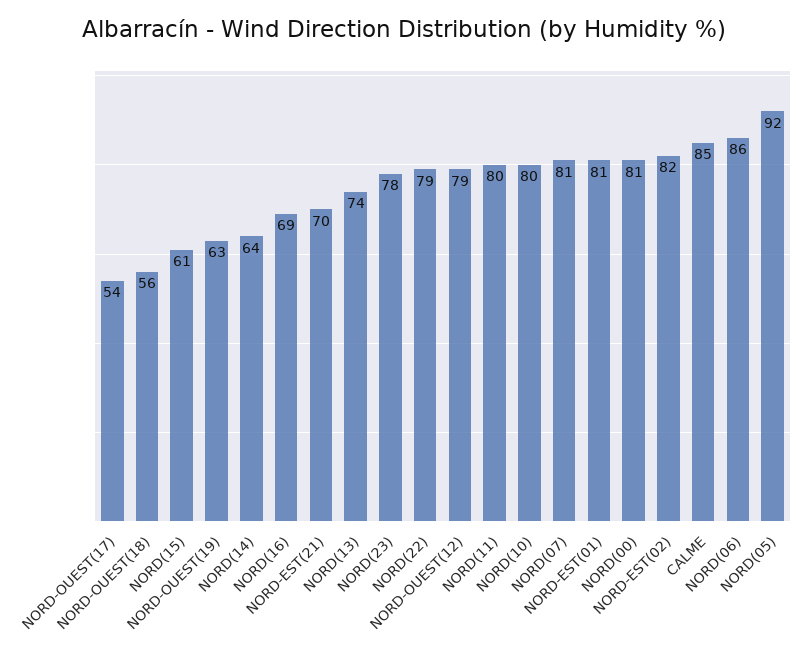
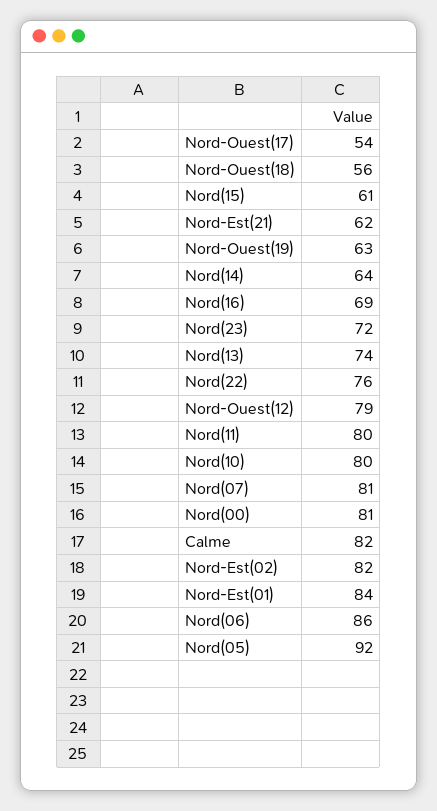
  {
    "NORD-OUEST(17)": 54,
    "NORD-OUEST(18)": 56,
    "NORD(15)": 61,
    "NORD-OUEST(19)": 63,
    "NORD(14)": 64,
    "NORD(16)": 69,
-   "NORD-EST(21)": 70,
+   "NORD-EST(21)": 62,
    "NORD(13)": 74,
-   "NORD(23)": 78,
+   "NORD(23)": 72,
-   "NORD(22)": 79,
+   "NORD(22)": 76,
    "NORD-OUEST(12)": 79,
    "NORD(11)": 80,
    "NORD(10)": 80,
    "NORD(07)": 81,
-   "NORD-EST(01)": 81,
+   "NORD-EST(01)": 84,
    "NORD(00)": 81,
    "NORD-EST(02)": 82,
-   "CALME": 85,
+   "CALME": 82,
    "NORD(06)": 86,
    "NORD(05)": 92
  }

